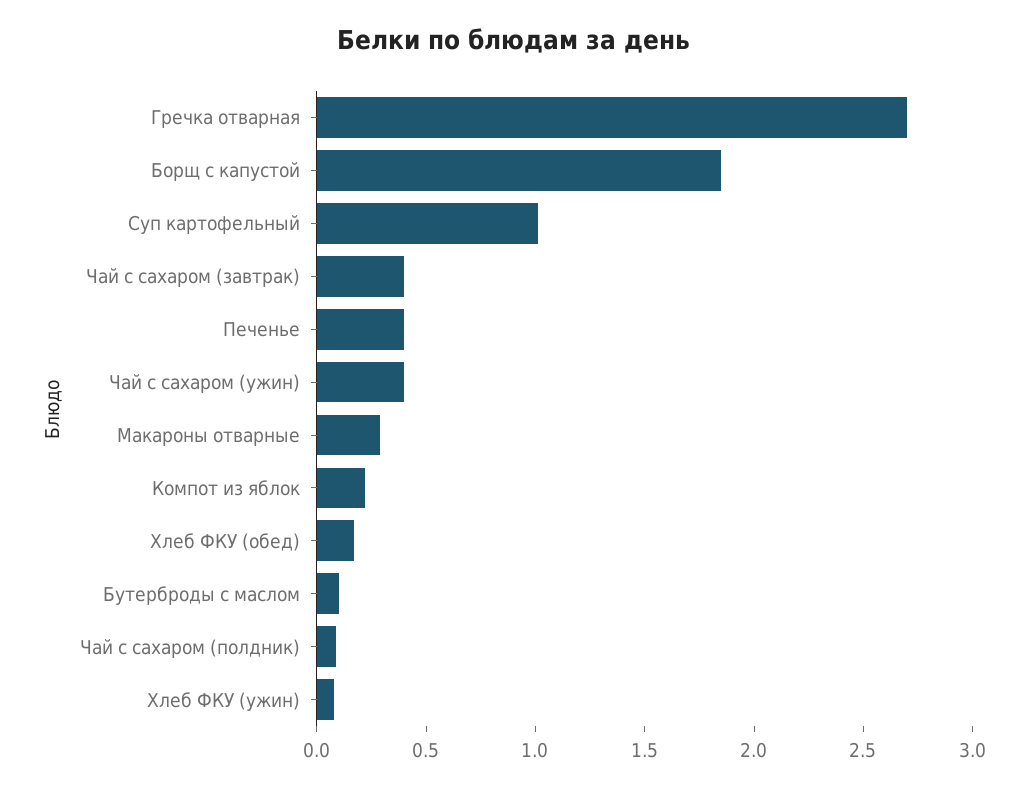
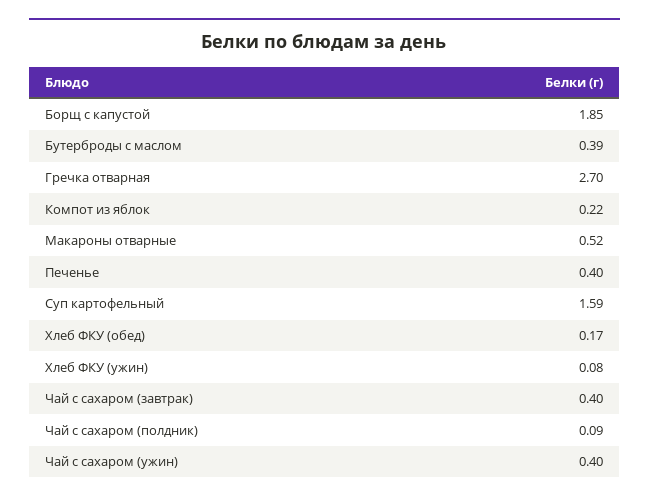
  {
    "Гречка отварная": 2.7,
    "Борщ с капустой": 1.85,
-   "Суп картофельный": 1,
+   "Суп картофельный": 1.59,
    "Чай с сахаром (завтрак)": 0.4,
    "Печенье": 0.4,
    "Чай с сахаром (ужин)": 0.4,
-   "Макароны отварные": 0.3,
+   "Макароны отварные": 0.52,
    "Компот из яблок": 0.22,
    "Хлеб ФКУ (обед)": 0.17,
-   "Бутерброды с маслом": 0.1,
+   "Бутерброды с маслом": 0.39,
    "Чай с сахаром (полдник)": 0.09,
    "Хлеб ФКУ (ужин)": 0.08
  }

